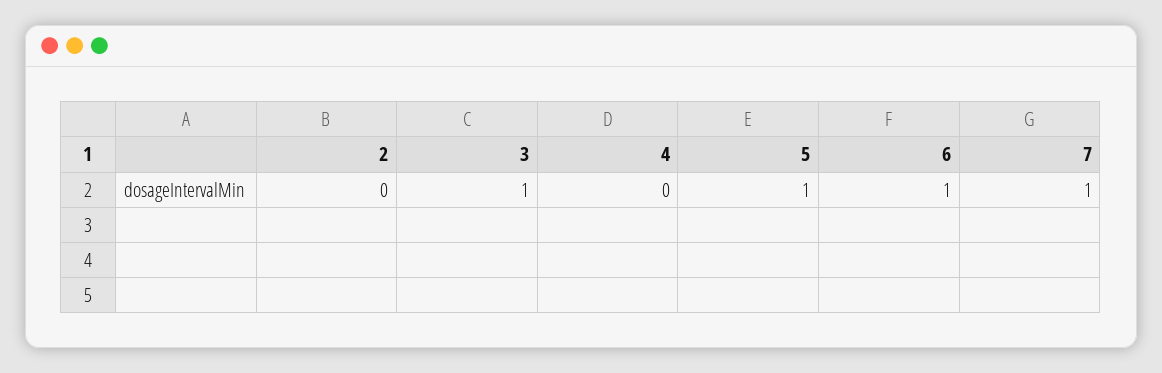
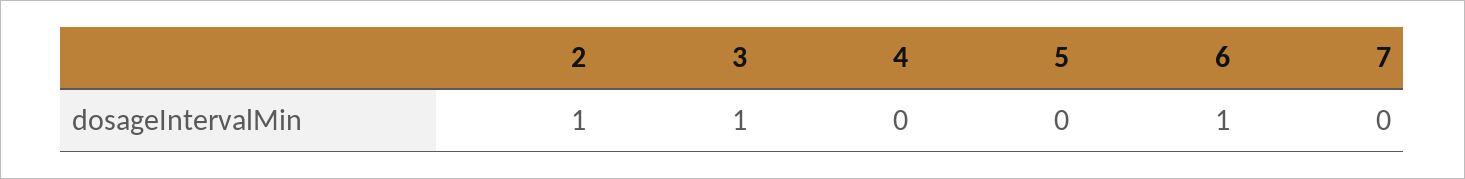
  {
-   "2": 0,
+   "2": 1,
    "3": 1,
    "4": 0,
-   "5": 1,
+   "5": 0,
    "6": 1,
-   "7": 1
+   "7": 0
  }

